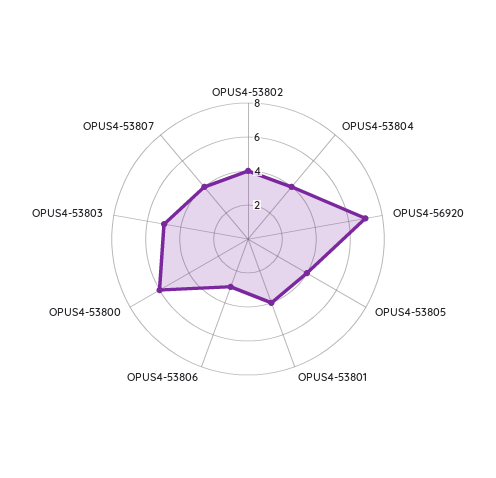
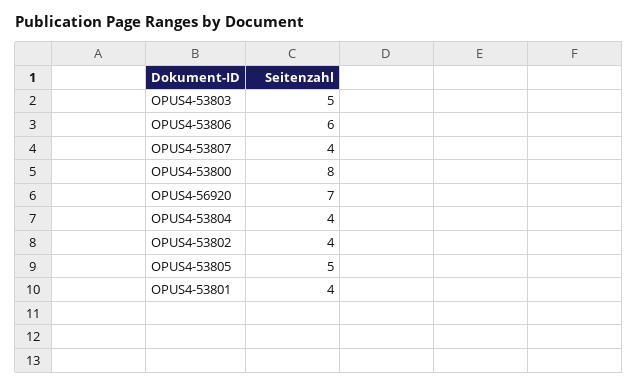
  {
    "OPUS4-53802": 4,
    "OPUS4-53804": 4,
    "OPUS4-56920": 7,
-   "OPUS4-53805": 4,
+   "OPUS4-53805": 5,
    "OPUS4-53801": 4,
-   "OPUS4-53806": 3,
+   "OPUS4-53806": 6,
-   "OPUS4-53800": 6,
+   "OPUS4-53800": 8,
    "OPUS4-53803": 5,
    "OPUS4-53807": 4
  }

